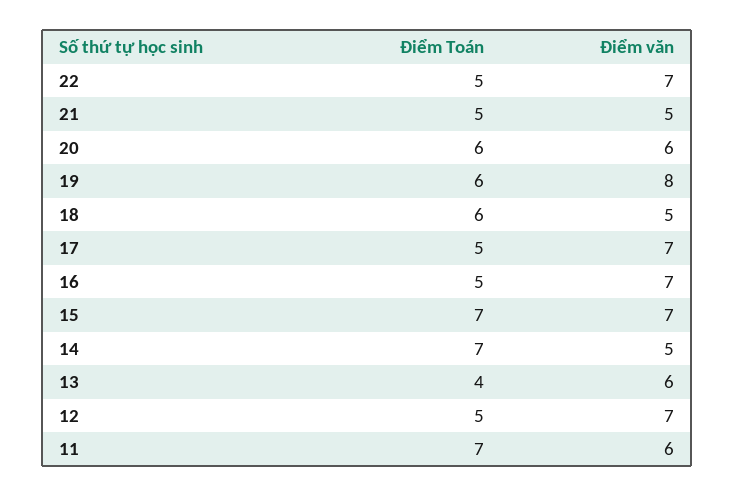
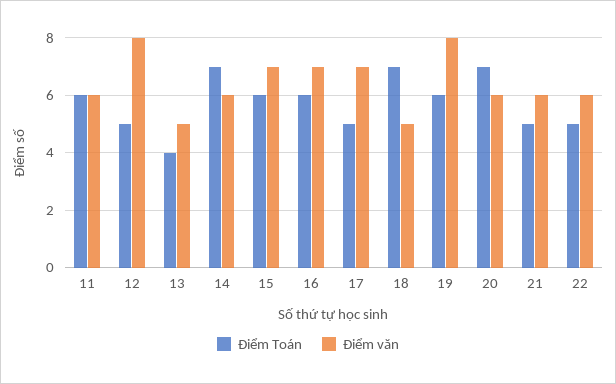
  {
    "Điểm Toán": {
      "22": 5,
      "21": 5,
-     "20": 6,
+     "20": 7,
      "19": 6,
-     "18": 6,
+     "18": 7,
      "17": 5,
-     "16": 5,
+     "16": 6,
-     "15": 7,
+     "15": 6,
      "14": 7,
      "13": 4,
      "12": 5,
-     "11": 7
+     "11": 6
    },
    "Điểm văn": {
-     "22": 7,
+     "22": 6,
-     "21": 5,
+     "21": 6,
      "20": 6,
      "19": 8,
      "18": 5,
      "17": 7,
      "16": 7,
      "15": 7,
-     "14": 5,
+     "14": 6,
-     "13": 6,
+     "13": 5,
-     "12": 7,
+     "12": 8,
      "11": 6
    }
  }

